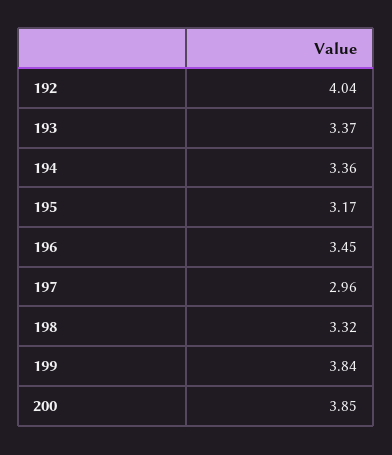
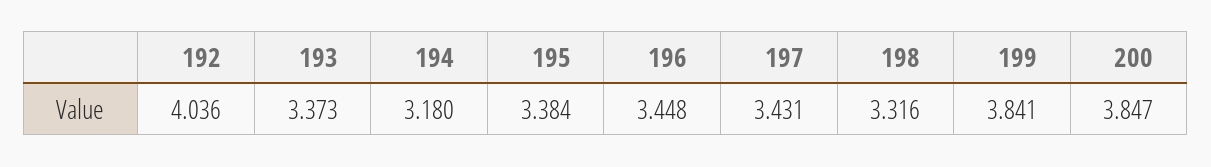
  {
    "192": 4.036,
    "193": 3.373,
-   "194": 3.36,
+   "194": 3.18,
-   "195": 3.17,
+   "195": 3.384,
    "196": 3.448,
-   "197": 2.96,
+   "197": 3.431,
    "198": 3.316,
    "199": 3.841,
    "200": 3.847
  }

